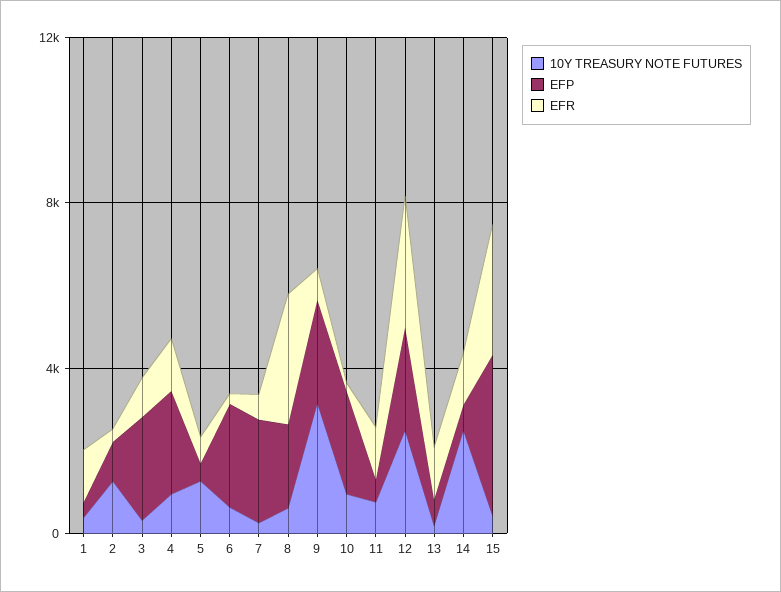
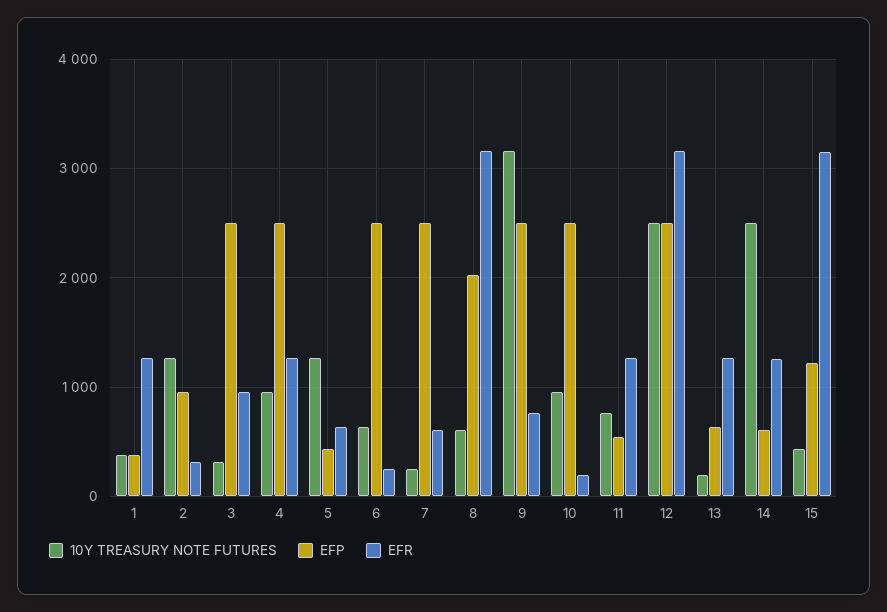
  {
    "10Y TREASURY NOTE FUTURES": {
      "1": 400,
      "2": 1300,
      "3": 300,
      "4": 1000,
      "5": 1300,
      "6": 600,
      "7": 300,
      "8": 600,
      "9": 3200,
      "10": 1000,
      "11": 800,
      "12": 2500,
      "13": 200,
      "14": 2500,
      "15": 400
    },
    "EFP": {
      "1": 400,
      "2": 1000,
      "3": 2500,
      "4": 2500,
      "5": 400,
      "6": 2500,
      "7": 2500,
      "8": 2000,
      "9": 2500,
      "10": 2500,
      "11": 500,
      "12": 2500,
      "13": 600,
      "14": 600,
-     "15": 4000
+     "15": 1200
    },
    "EFR": {
      "1": 1300,
      "2": 300,
      "3": 1000,
      "4": 1300,
      "5": 600,
      "6": 300,
      "7": 600,
      "8": 3200,
      "9": 800,
      "10": 200,
      "11": 1300,
      "12": 3200,
      "13": 1300,
      "14": 1300,
      "15": 3200
    }
  }

